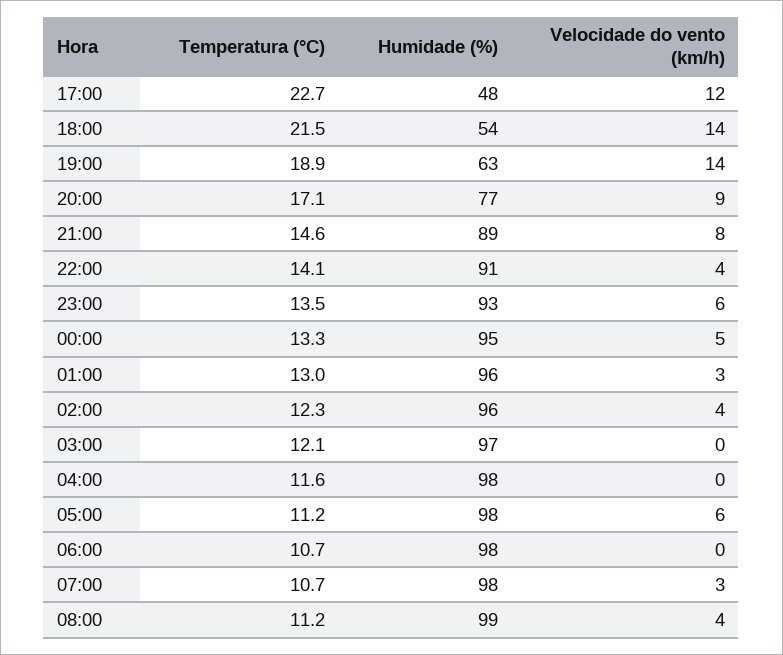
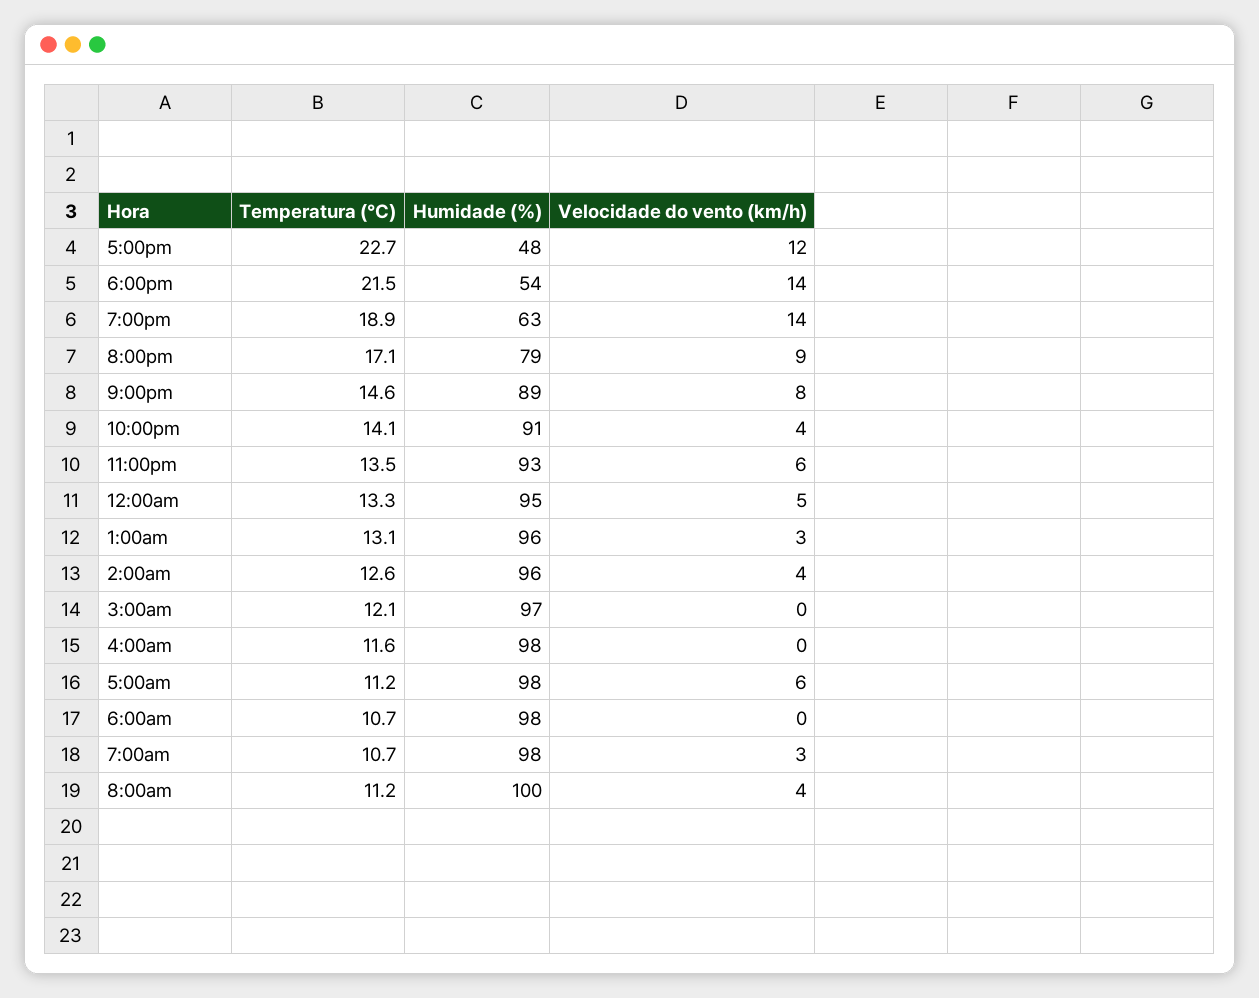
  {
    "Temperatura (°C)": {
      "17:00": 22.7,
      "18:00": 21.5,
      "19:00": 18.9,
      "20:00": 17.1,
      "21:00": 14.6,
      "22:00": 14.1,
      "23:00": 13.5,
      "00:00": 13.3,
-     "01:00": 13,
+     "01:00": 13.1,
-     "02:00": 12.3,
+     "02:00": 12.6,
      "03:00": 12.1,
      "04:00": 11.6,
      "05:00": 11.2,
      "06:00": 10.7,
      "07:00": 10.7,
      "08:00": 11.2
    },
    "Humidade (%)": {
      "17:00": 48,
      "18:00": 54,
      "19:00": 63,
-     "20:00": 77,
+     "20:00": 79,
      "21:00": 89,
      "22:00": 91,
      "23:00": 93,
      "00:00": 95,
      "01:00": 96,
      "02:00": 96,
      "03:00": 97,
      "04:00": 98,
      "05:00": 98,
      "06:00": 98,
      "07:00": 98,
-     "08:00": 99
+     "08:00": 100
    },
    "Velocidade do vento (km/h)": {
      "17:00": 12,
      "18:00": 14,
      "19:00": 14,
      "20:00": 9,
      "21:00": 8,
      "22:00": 4,
      "23:00": 6,
      "00:00": 5,
      "01:00": 3,
      "02:00": 4,
      "03:00": 0,
      "04:00": 0,
      "05:00": 6,
      "06:00": 0,
      "07:00": 3,
      "08:00": 4
    }
  }

